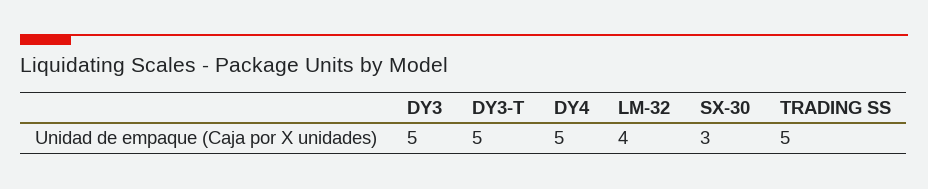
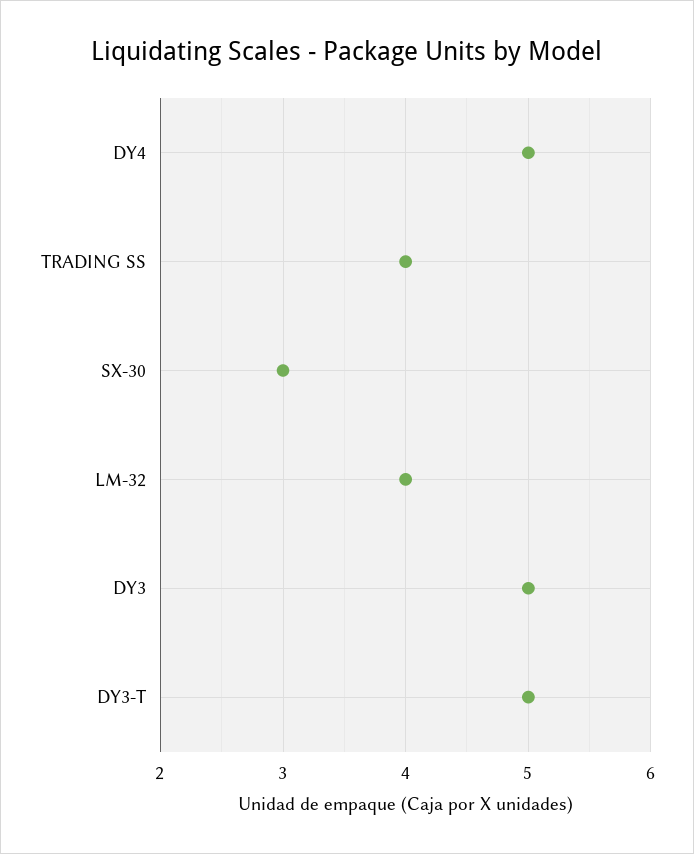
  {
    "DY3": 5,
    "DY3-T": 5,
    "DY4": 5,
    "LM-32": 4,
    "SX-30": 3,
-   "TRADING SS": 5
+   "TRADING SS": 4
  }

